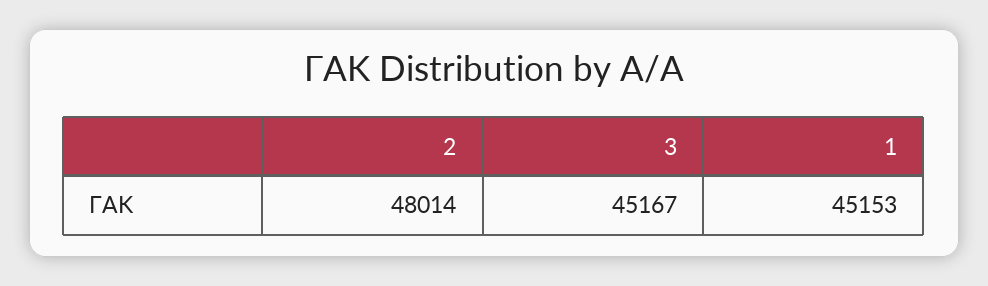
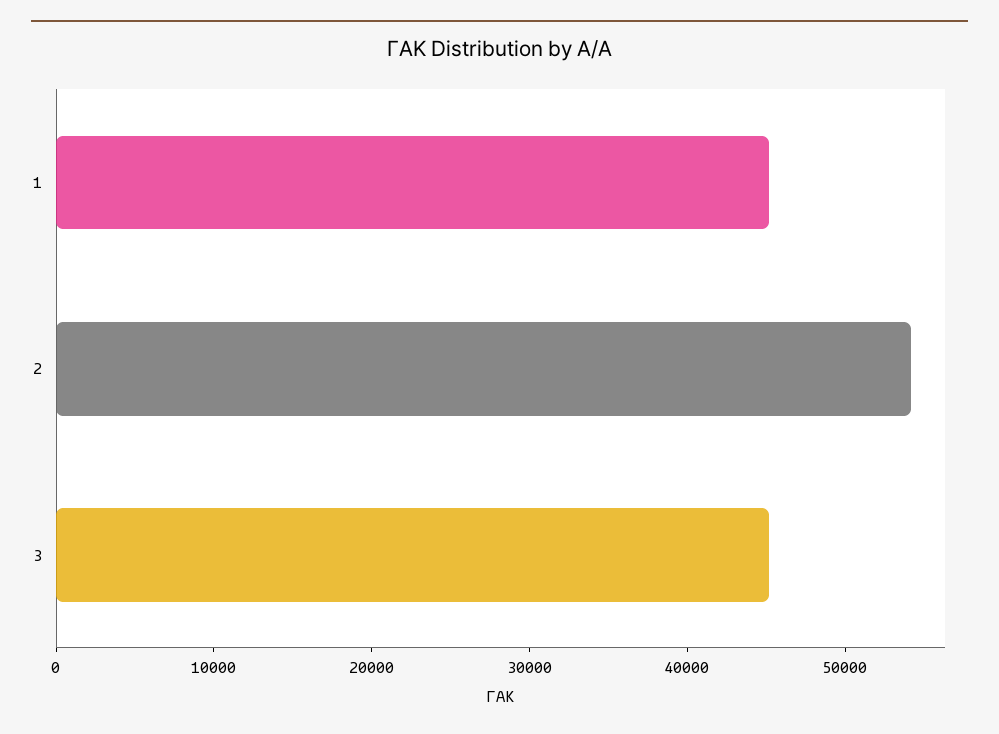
  {
-   "2": 48014,
+   "2": 54000,
    "3": 45167,
    "1": 45153
  }

